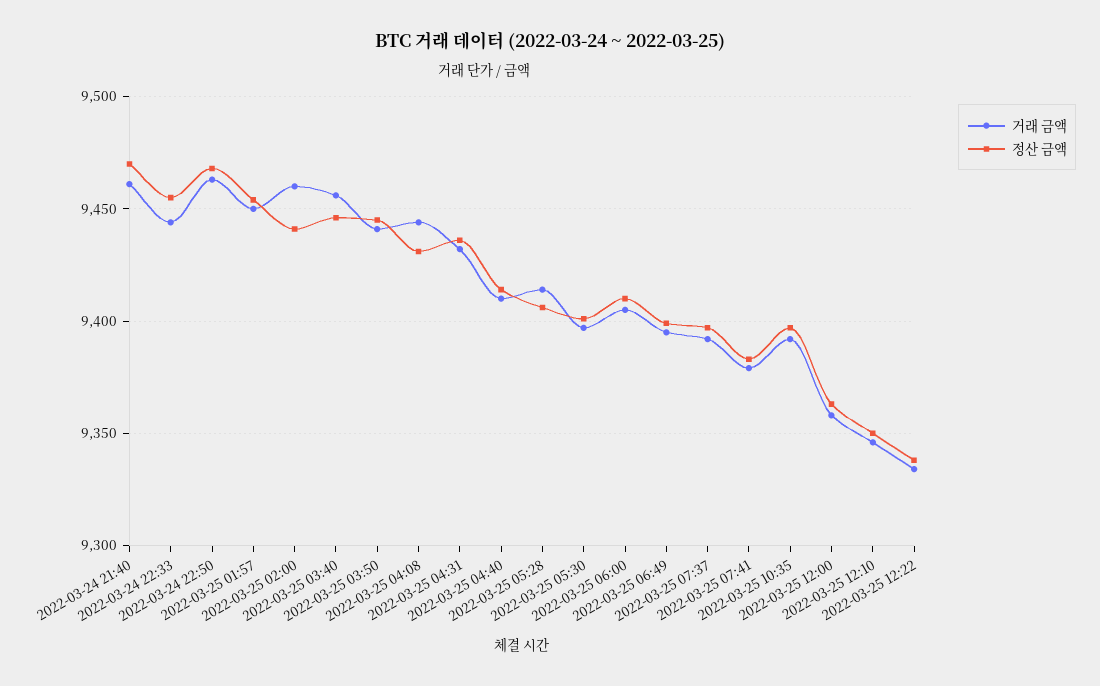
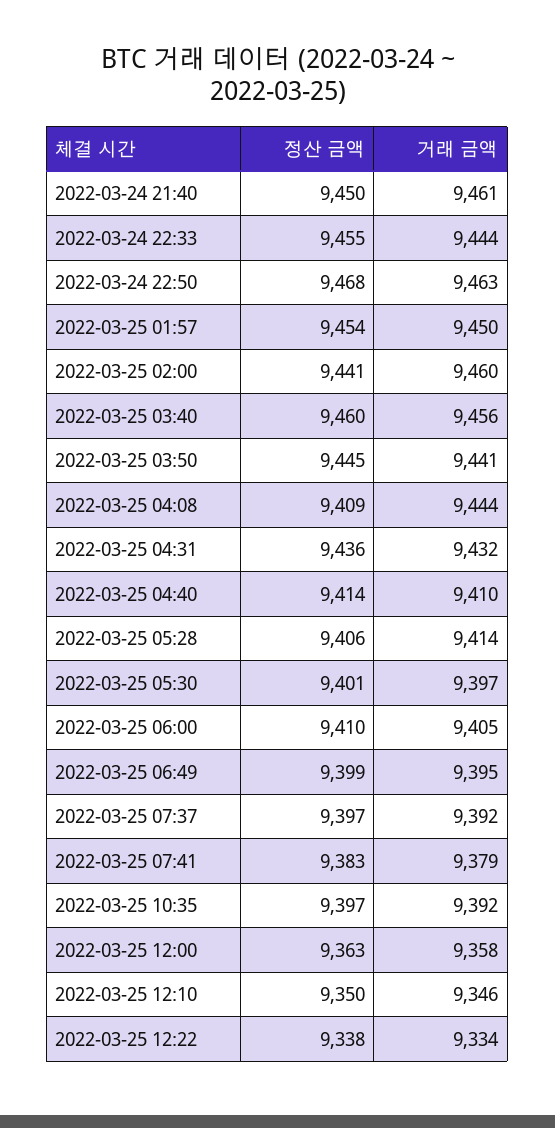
  {
    "거래 금액": {
      "2022-03-24 21:40": 9461,
      "2022-03-24 22:33": 9444,
      "2022-03-24 22:50": 9463,
      "2022-03-25 01:57": 9450,
      "2022-03-25 02:00": 9460,
      "2022-03-25 03:40": 9456,
      "2022-03-25 03:50": 9441,
      "2022-03-25 04:08": 9444,
      "2022-03-25 04:31": 9432,
      "2022-03-25 04:40": 9410,
      "2022-03-25 05:28": 9414,
      "2022-03-25 05:30": 9397,
      "2022-03-25 06:00": 9405,
      "2022-03-25 06:49": 9395,
      "2022-03-25 07:37": 9392,
      "2022-03-25 07:41": 9379,
      "2022-03-25 10:35": 9392,
      "2022-03-25 12:00": 9358,
      "2022-03-25 12:10": 9346,
      "2022-03-25 12:22": 9334
    },
    "정산 금액": {
-     "2022-03-24 21:40": 9470,
+     "2022-03-24 21:40": 9450,
      "2022-03-24 22:33": 9455,
      "2022-03-24 22:50": 9468,
      "2022-03-25 01:57": 9454,
      "2022-03-25 02:00": 9441,
-     "2022-03-25 03:40": 9445,
+     "2022-03-25 03:40": 9460,
      "2022-03-25 03:50": 9445,
-     "2022-03-25 04:08": 9430,
+     "2022-03-25 04:08": 9409,
      "2022-03-25 04:31": 9436,
      "2022-03-25 04:40": 9414,
      "2022-03-25 05:28": 9406,
      "2022-03-25 05:30": 9401,
      "2022-03-25 06:00": 9410,
      "2022-03-25 06:49": 9399,
      "2022-03-25 07:37": 9397,
      "2022-03-25 07:41": 9383,
      "2022-03-25 10:35": 9397,
      "2022-03-25 12:00": 9363,
      "2022-03-25 12:10": 9350,
      "2022-03-25 12:22": 9338
    }
  }

